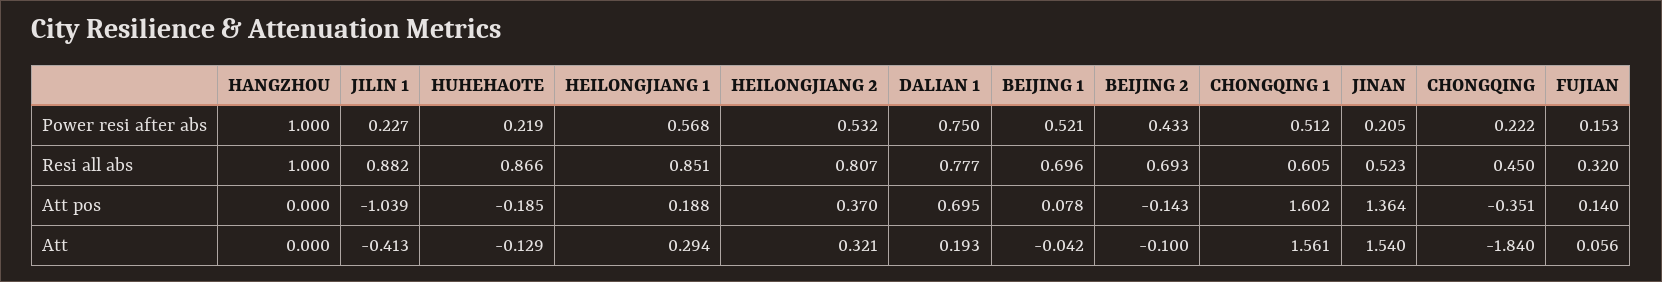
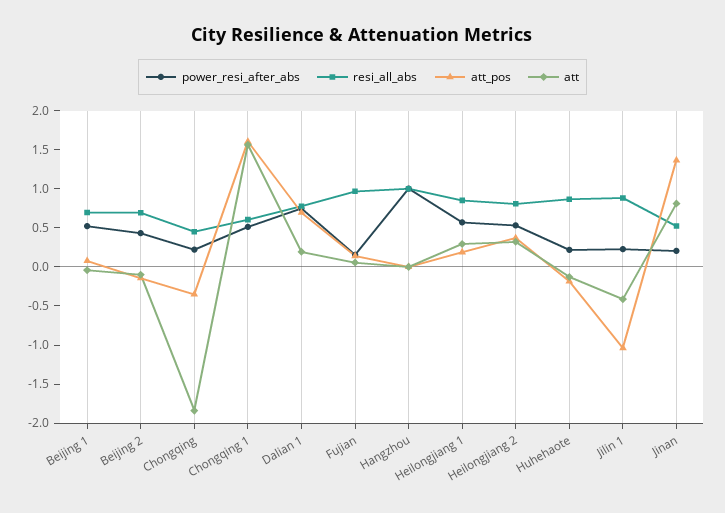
  {
    "Power resi after abs": {
      "HANGZHOU": 1,
      "JILIN 1": 0.227,
      "HUHEHAOTE": 0.219,
      "HEILONGJIANG 1": 0.568,
      "HEILONGJIANG 2": 0.532,
      "DALIAN 1": 0.75,
      "BEIJING 1": 0.521,
      "BEIJING 2": 0.433,
      "CHONGQING 1": 0.512,
      "JINAN": 0.205,
      "CHONGQING": 0.222,
      "FUJIAN": 0.153
    },
    "Resi all abs": {
      "HANGZHOU": 1,
      "JILIN 1": 0.882,
      "HUHEHAOTE": 0.866,
      "HEILONGJIANG 1": 0.851,
      "HEILONGJIANG 2": 0.807,
      "DALIAN 1": 0.777,
      "BEIJING 1": 0.696,
      "BEIJING 2": 0.693,
      "CHONGQING 1": 0.605,
      "JINAN": 0.523,
      "CHONGQING": 0.45,
-     "FUJIAN": 0.32
+     "FUJIAN": 1
    },
    "Att pos": {
      "HANGZHOU": 0,
      "JILIN 1": -1.039,
      "HUHEHAOTE": -0.185,
      "HEILONGJIANG 1": 0.188,
      "HEILONGJIANG 2": 0.37,
      "DALIAN 1": 0.695,
      "BEIJING 1": 0.078,
      "BEIJING 2": -0.143,
      "CHONGQING 1": 1.602,
      "JINAN": 1.364,
      "CHONGQING": -0.351,
      "FUJIAN": 0.14
    },
    "Att": {
      "HANGZHOU": 0,
      "JILIN 1": -0.413,
      "HUHEHAOTE": -0.129,
      "HEILONGJIANG 1": 0.294,
      "HEILONGJIANG 2": 0.321,
      "DALIAN 1": 0.193,
      "BEIJING 1": -0.042,
      "BEIJING 2": -0.1,
      "CHONGQING 1": 1.561,
-     "JINAN": 1.54,
+     "JINAN": 0.75,
      "CHONGQING": -1.84,
      "FUJIAN": 0.056
    }
  }

